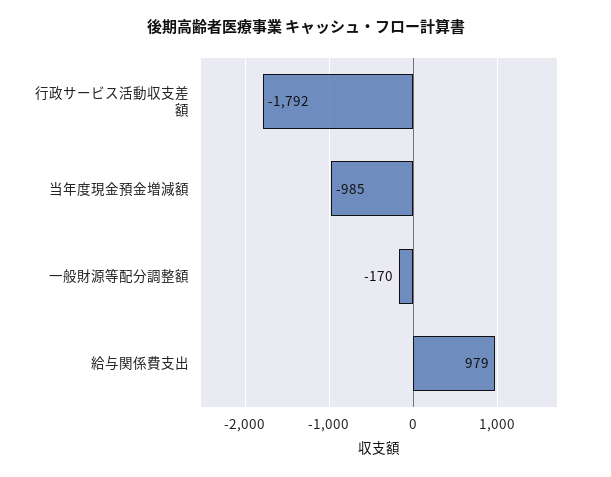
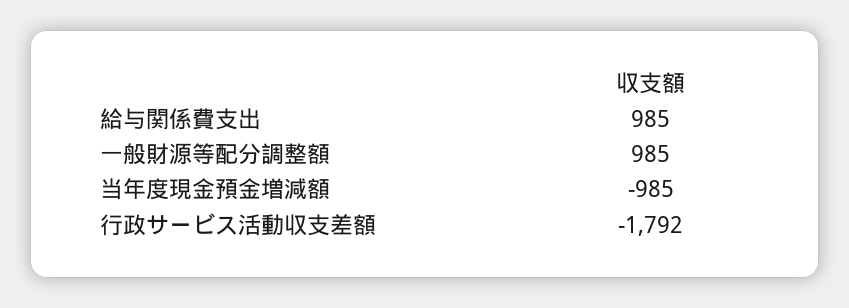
  {
    "行政サービス活動収支差額": -1792,
    "当年度現金預金増減額": -985,
-   "一般財源等配分調整額": -170,
+   "一般財源等配分調整額": 985,
-   "給与関係費支出": 979
+   "給与関係費支出": 985
  }

